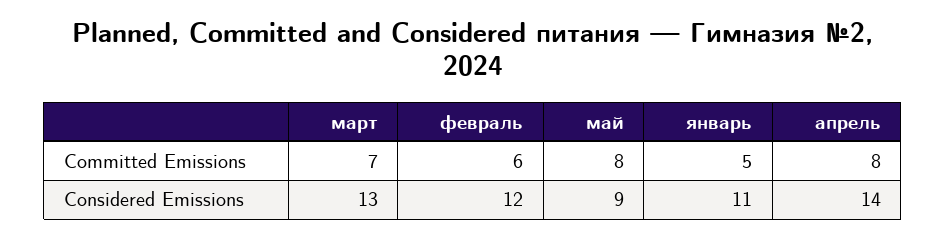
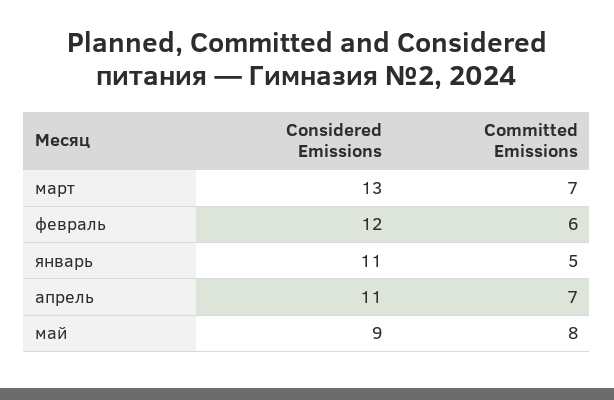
  {
    "март": {
      "Committed Emissions": 7,
      "Considered Emissions": 13
    },
    "февраль": {
      "Committed Emissions": 6,
      "Considered Emissions": 12
    },
    "май": {
      "Committed Emissions": 8,
      "Considered Emissions": 9
    },
    "январь": {
      "Committed Emissions": 5,
      "Considered Emissions": 11
    },
    "апрель": {
-     "Committed Emissions": 8,
+     "Committed Emissions": 7,
-     "Considered Emissions": 14
+     "Considered Emissions": 11
    }
  }

